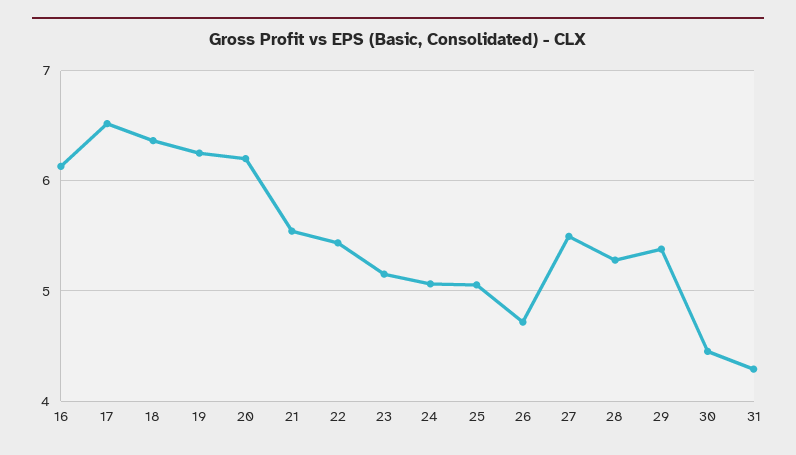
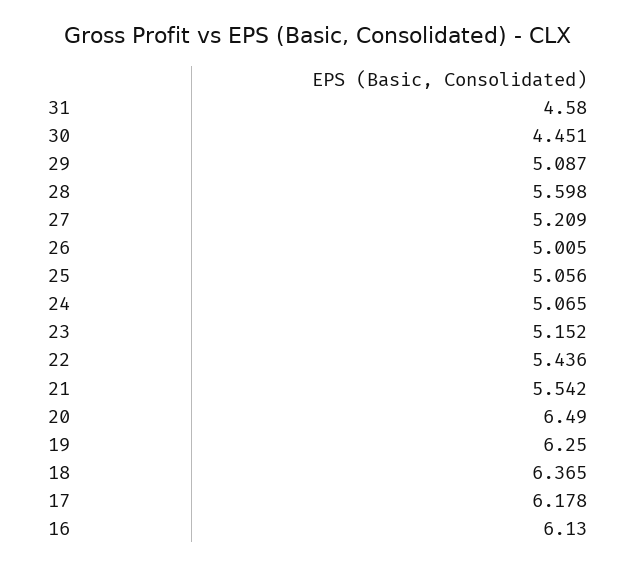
  {
    "16": 6.13,
-   "17": 6.5,
+   "17": 6.178,
    "18": 6.365,
    "19": 6.25,
-   "20": 6.2,
+   "20": 6.49,
    "21": 5.542,
    "22": 5.436,
    "23": 5.152,
    "24": 5.065,
    "25": 5.056,
-   "26": 4.7,
+   "26": 5.005,
-   "27": 5.5,
+   "27": 5.209,
-   "28": 5.3,
+   "28": 5.598,
-   "29": 5.4,
+   "29": 5.087,
    "30": 4.451,
-   "31": 4.3
+   "31": 4.58
  }

